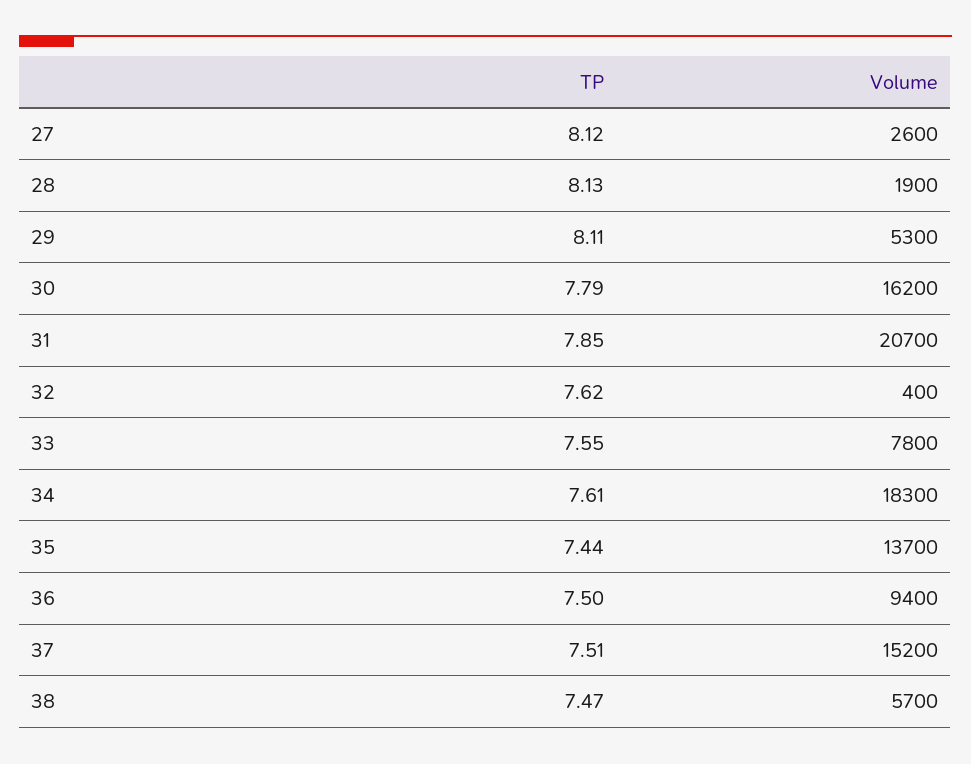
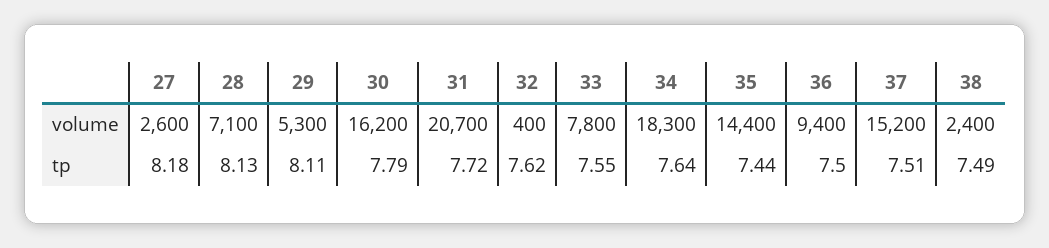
  {
    "TP": {
-     "27": 8.12,
+     "27": 8.18,
      "28": 8.13,
      "29": 8.11,
      "30": 7.79,
-     "31": 7.85,
+     "31": 7.72,
      "32": 7.62,
      "33": 7.55,
-     "34": 7.61,
+     "34": 7.64,
      "35": 7.44,
      "36": 7.5,
      "37": 7.51,
-     "38": 7.47
+     "38": 7.49
    },
    "Volume": {
      "27": 2600,
-     "28": 1900,
+     "28": 7100,
      "29": 5300,
      "30": 16200,
      "31": 20700,
      "32": 400,
      "33": 7800,
      "34": 18300,
-     "35": 13700,
+     "35": 14400,
      "36": 9400,
      "37": 15200,
-     "38": 5700
+     "38": 2400
    }
  }

